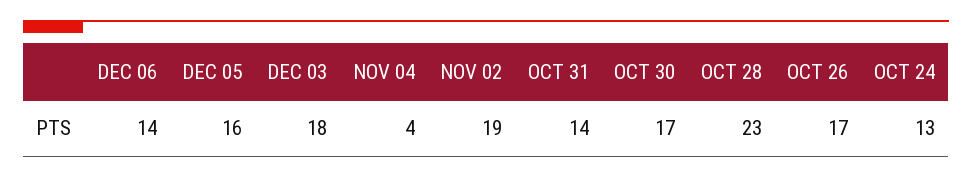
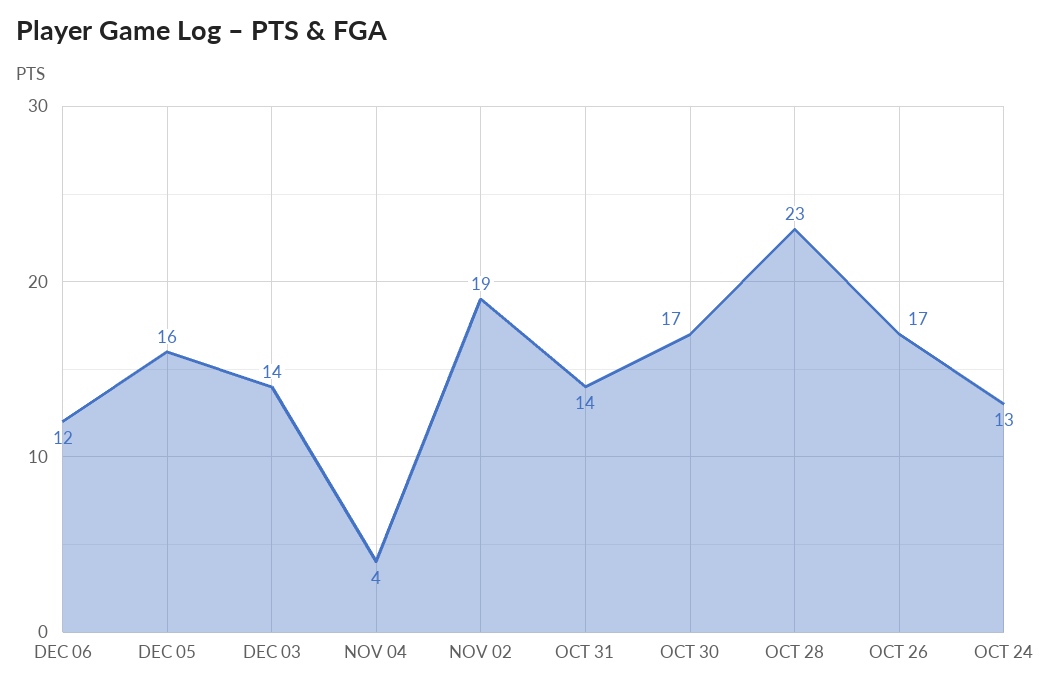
  {
-   "DEC 06": 14,
+   "DEC 06": 12,
    "DEC 05": 16,
-   "DEC 03": 18,
+   "DEC 03": 14,
    "NOV 04": 4,
    "NOV 02": 19,
    "OCT 31": 14,
    "OCT 30": 17,
    "OCT 28": 23,
    "OCT 26": 17,
    "OCT 24": 13
  }

